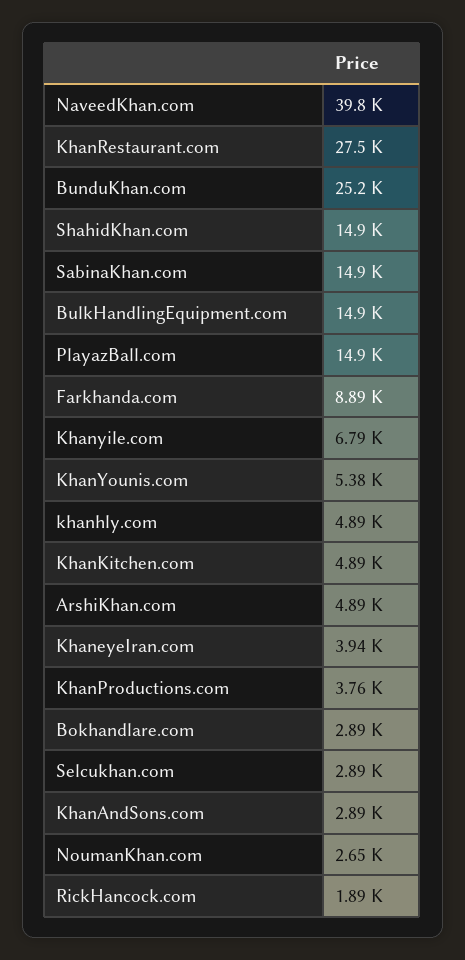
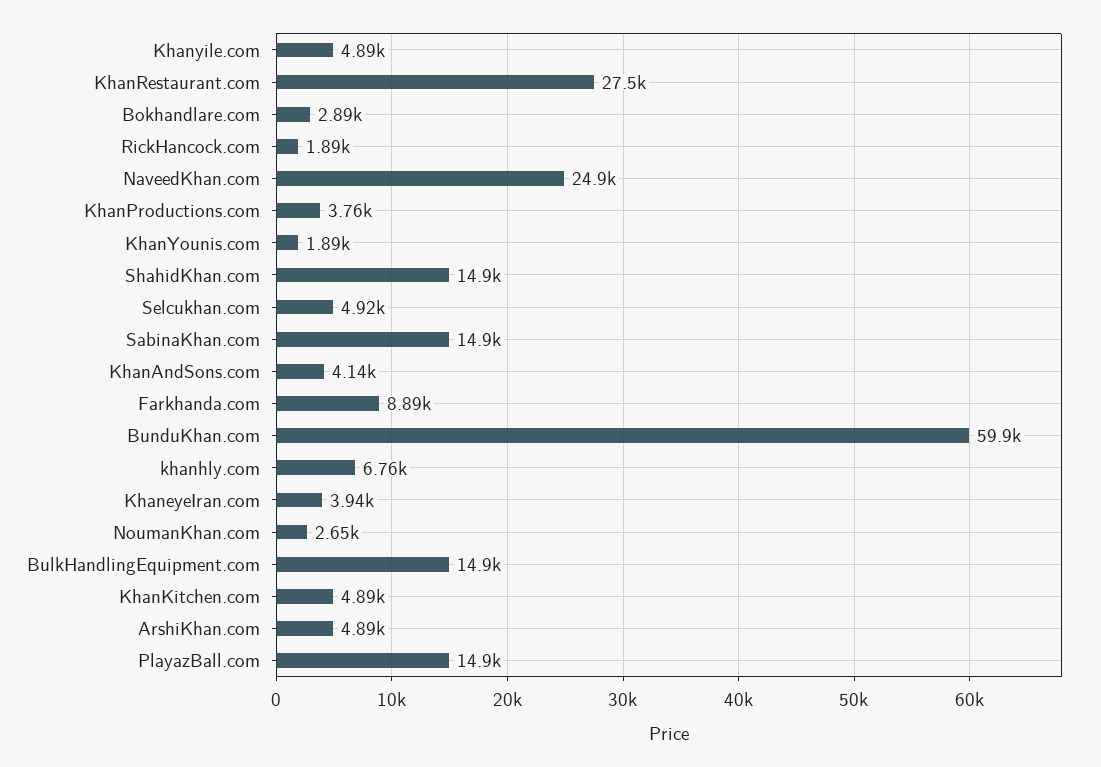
  {
-   "NaveedKhan.com": 39800,
+   "NaveedKhan.com": 24900,
    "KhanRestaurant.com": 27500,
-   "BunduKhan.com": 25200,
+   "BunduKhan.com": 59900,
    "ShahidKhan.com": 14900,
    "SabinaKhan.com": 14900,
    "BulkHandlingEquipment.com": 14900,
    "PlayazBall.com": 14900,
    "Farkhanda.com": 8890,
-   "Khanyile.com": 6790,
+   "Khanyile.com": 4890,
-   "KhanYounis.com": 5380,
+   "KhanYounis.com": 1890,
-   "khanhly.com": 4890,
+   "khanhly.com": 6760,
    "KhanKitchen.com": 4890,
    "ArshiKhan.com": 4890,
    "KhaneyeIran.com": 3940,
    "KhanProductions.com": 3760,
    "Bokhandlare.com": 2890,
-   "Selcukhan.com": 2890,
+   "Selcukhan.com": 4920,
-   "KhanAndSons.com": 2890,
+   "KhanAndSons.com": 4140,
    "NoumanKhan.com": 2650,
    "RickHancock.com": 1890
  }

